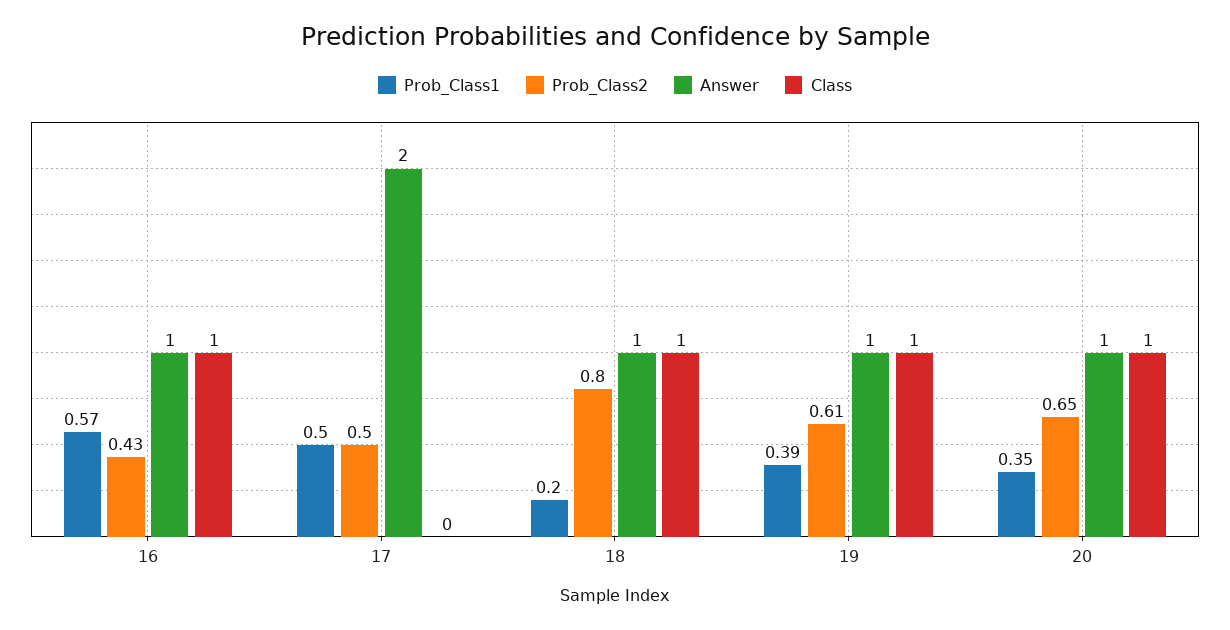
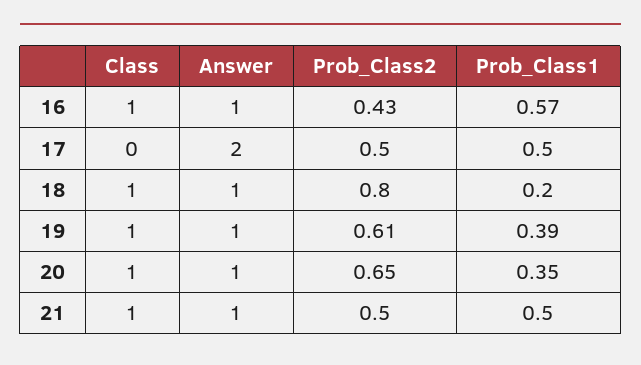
  {
    "Prob_Class1": {
      "16": 0.57,
      "17": 0.5,
      "18": 0.2,
      "19": 0.39,
-     "20": 0.35
+     "20": 0.35,
+     "21": 0.5
    },
    "Prob_Class2": {
      "16": 0.43,
      "17": 0.5,
      "18": 0.8,
      "19": 0.61,
-     "20": 0.65
+     "20": 0.65,
+     "21": 0.5
    },
    "Answer": {
      "16": 1,
      "17": 2,
      "18": 1,
      "19": 1,
-     "20": 1
+     "20": 1,
+     "21": 1
    },
    "Class": {
      "16": 1,
      "17": 0,
      "18": 1,
      "19": 1,
-     "20": 1
+     "20": 1,
+     "21": 1
    }
  }

